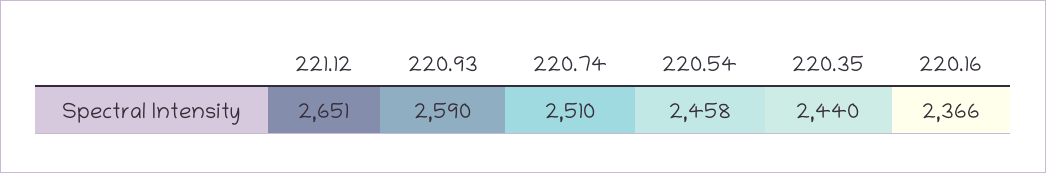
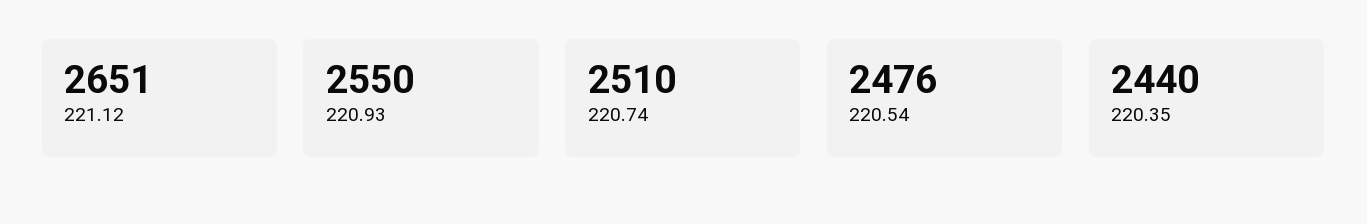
  {
    "221.12": 2651,
-   "220.93": 2590,
+   "220.93": 2550,
    "220.74": 2510,
-   "220.54": 2458,
+   "220.54": 2476,
-   "220.35": 2440,
+   "220.35": 2440
-   "220.16": 2366
  }

